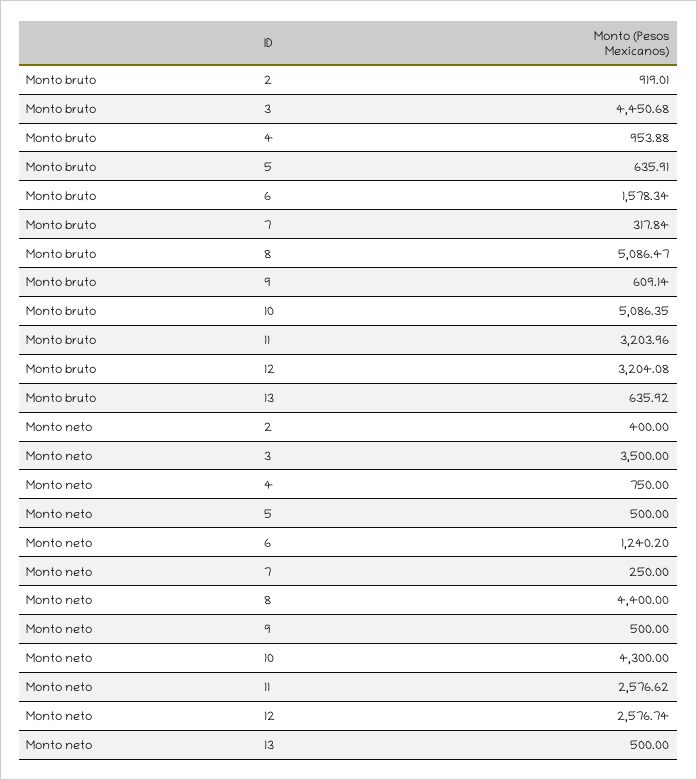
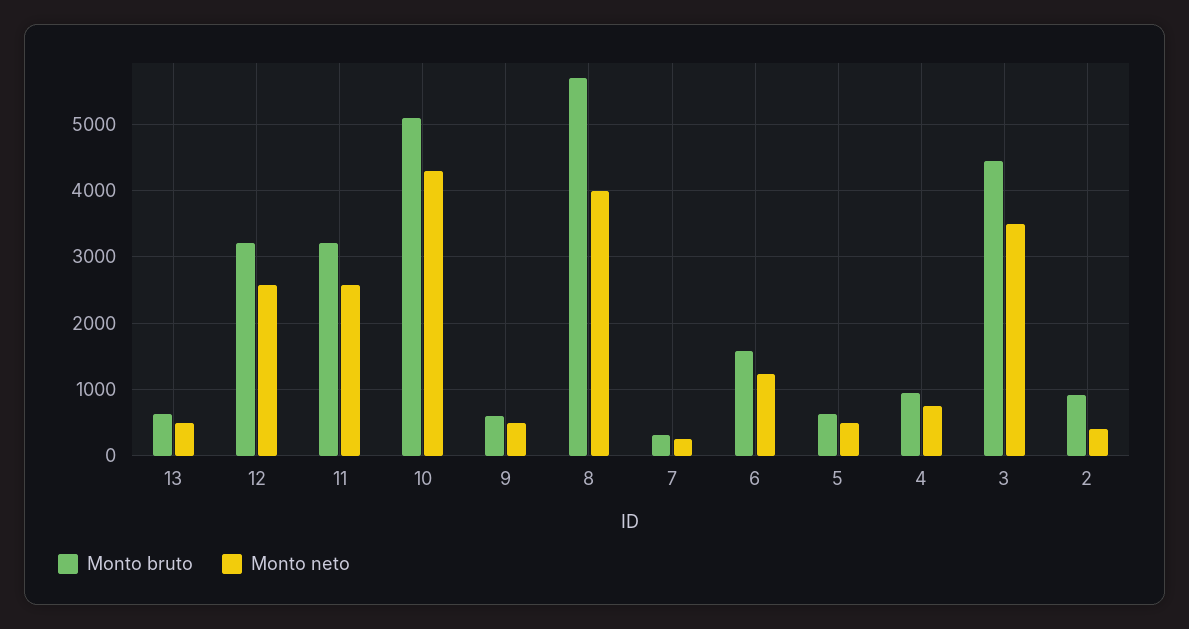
  {
    "Monto bruto": {
      "2": 919.01,
      "3": 4450.68,
      "4": 953.88,
      "5": 635.91,
      "6": 1578.34,
      "7": 317.84,
-     "8": 5086.47,
+     "8": 5700,
      "9": 609.14,
      "10": 5086.35,
      "11": 3203.96,
      "12": 3204.08,
      "13": 635.92
    },
    "Monto neto": {
      "2": 400,
      "3": 3500,
      "4": 750,
      "5": 500,
      "6": 1240.2,
      "7": 250,
-     "8": 4400,
+     "8": 4000,
      "9": 500,
      "10": 4300,
      "11": 2576.62,
      "12": 2576.74,
      "13": 500
    }
  }

